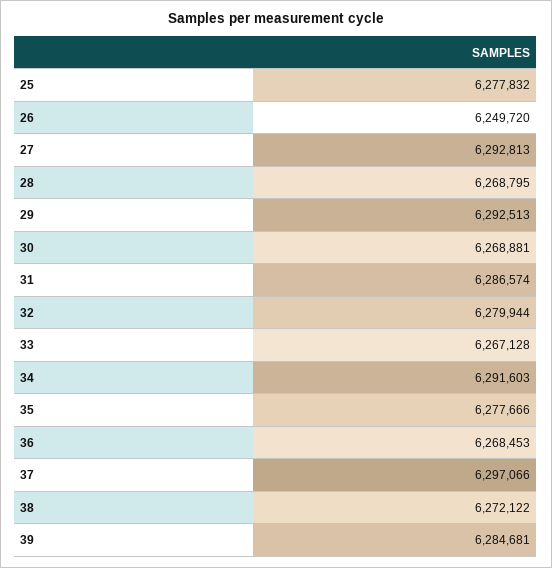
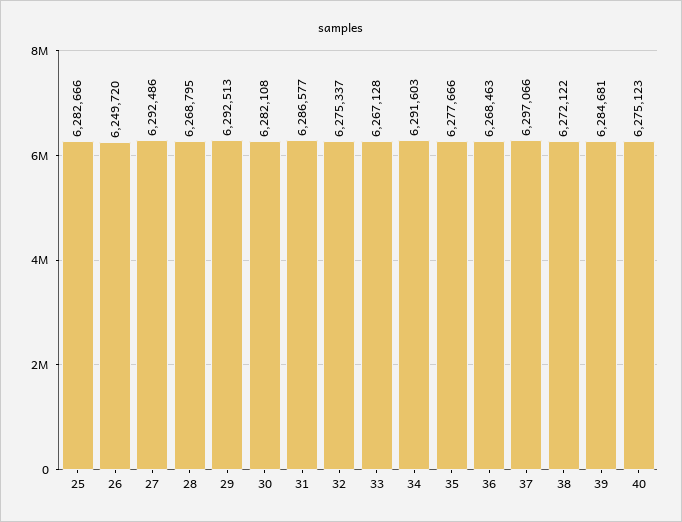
  {
-   "25": 6277832,
+   "25": 6282666,
    "26": 6249720,
-   "27": 6292813,
+   "27": 6292486,
    "28": 6268795,
    "29": 6292513,
-   "30": 6268881,
+   "30": 6282108,
-   "31": 6286574,
+   "31": 6286577,
-   "32": 6279944,
+   "32": 6275337,
    "33": 6267128,
    "34": 6291603,
    "35": 6277666,
-   "36": 6268453,
+   "36": 6268463,
    "37": 6297066,
    "38": 6272122,
-   "39": 6284681
+   "39": 6284681,
+   "40": 6275123
  }

